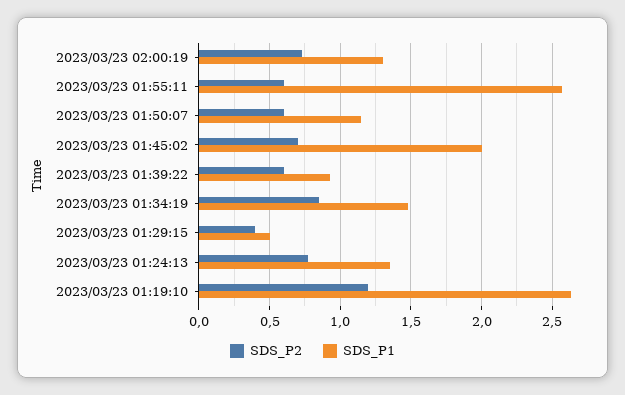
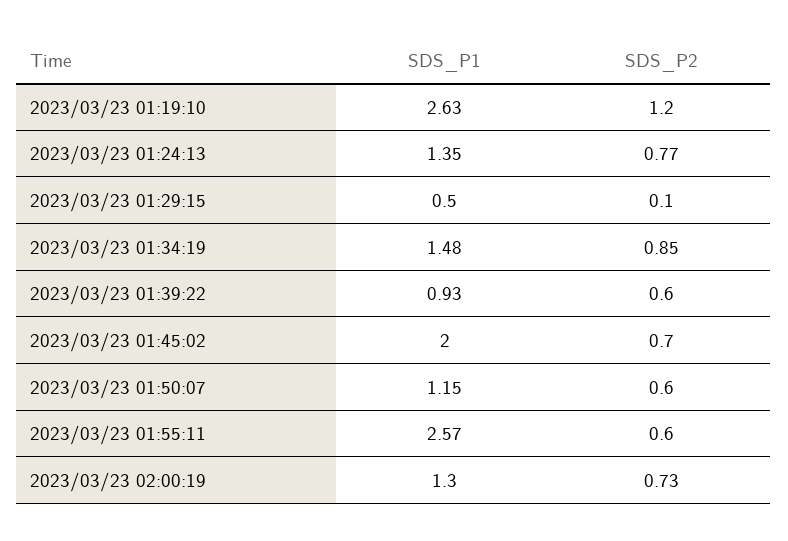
  {
    "SDS_P2": {
      "2023/03/23 02:00:19": 0.73,
      "2023/03/23 01:55:11": 0.6,
      "2023/03/23 01:50:07": 0.6,
      "2023/03/23 01:45:02": 0.7,
      "2023/03/23 01:39:22": 0.6,
      "2023/03/23 01:34:19": 0.85,
-     "2023/03/23 01:29:15": 0.4,
+     "2023/03/23 01:29:15": 0.1,
      "2023/03/23 01:24:13": 0.77,
      "2023/03/23 01:19:10": 1.2
    },
    "SDS_P1": {
      "2023/03/23 02:00:19": 1.3,
      "2023/03/23 01:55:11": 2.57,
      "2023/03/23 01:50:07": 1.15,
      "2023/03/23 01:45:02": 2,
      "2023/03/23 01:39:22": 0.93,
      "2023/03/23 01:34:19": 1.48,
      "2023/03/23 01:29:15": 0.5,
      "2023/03/23 01:24:13": 1.35,
      "2023/03/23 01:19:10": 2.63
    }
  }

